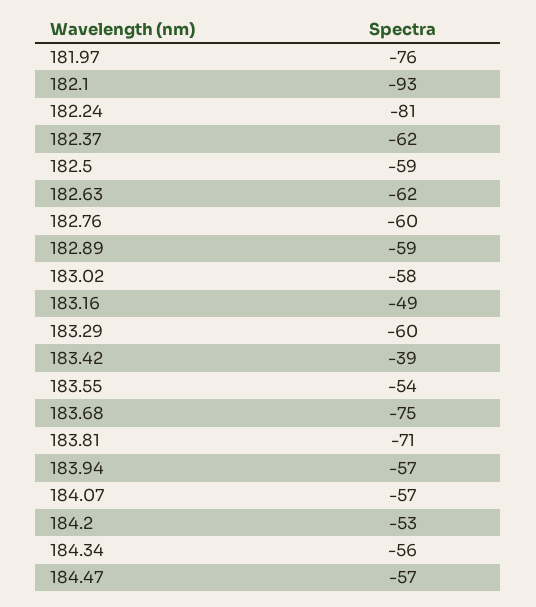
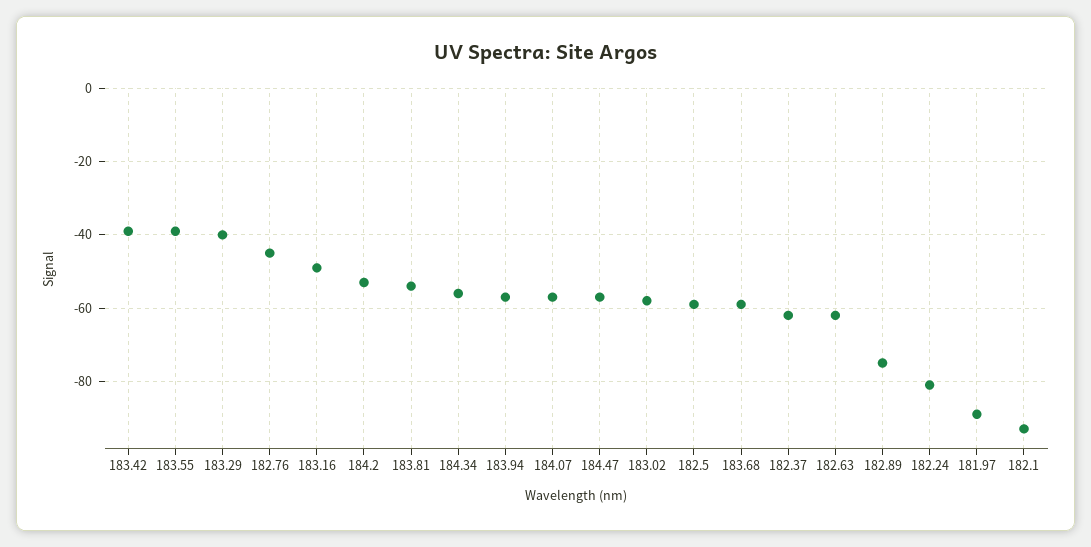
  {
-   "181.97": -76,
+   "181.97": -90,
    "182.1": -93,
    "182.24": -81,
    "182.37": -62,
    "182.5": -59,
    "182.63": -62,
-   "182.76": -60,
+   "182.76": -45,
-   "182.89": -59,
+   "182.89": -75,
    "183.02": -58,
    "183.16": -49,
-   "183.29": -60,
+   "183.29": -40,
    "183.42": -39,
-   "183.55": -54,
+   "183.55": -40,
-   "183.68": -75,
+   "183.68": -60,
-   "183.81": -71,
+   "183.81": -55,
    "183.94": -57,
    "184.07": -57,
    "184.2": -53,
    "184.34": -56,
    "184.47": -57
  }

